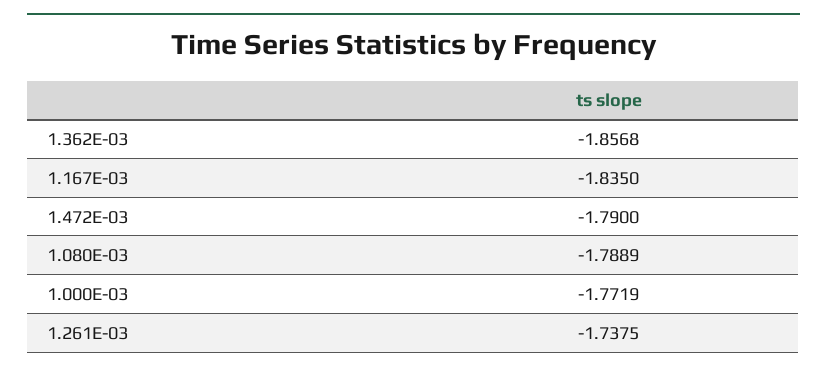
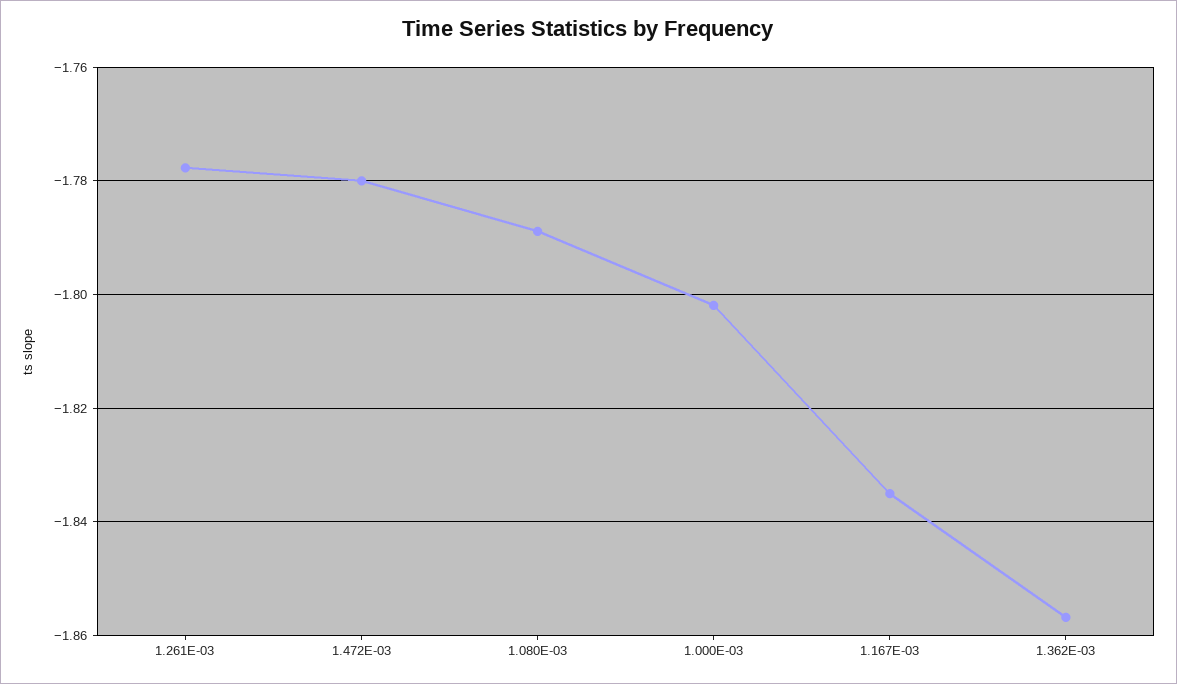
  {
    "1.362E-03": -1.8568,
    "1.167E-03": -1.835,
-   "1.472E-03": -1.79,
+   "1.472E-03": -1.78,
    "1.080E-03": -1.7889,
-   "1.000E-03": -1.7719,
+   "1.000E-03": -1.802,
-   "1.261E-03": -1.7375
+   "1.261E-03": -1.778
  }

